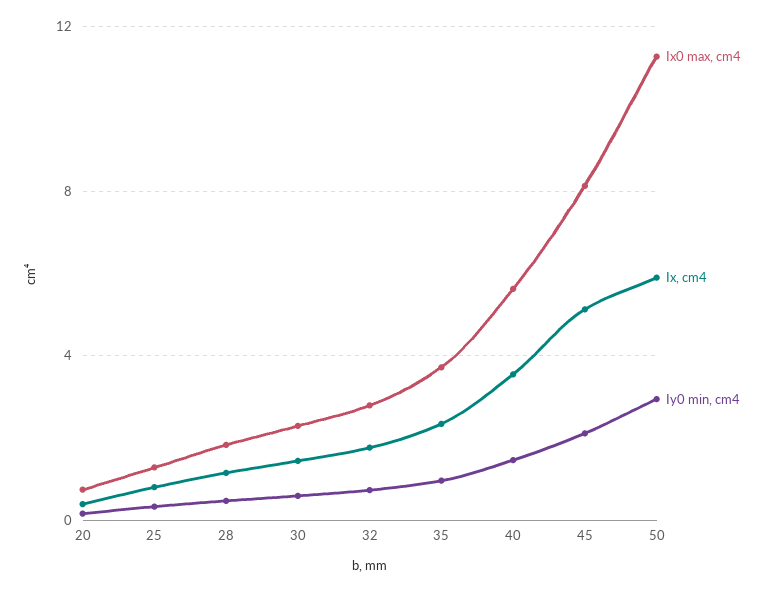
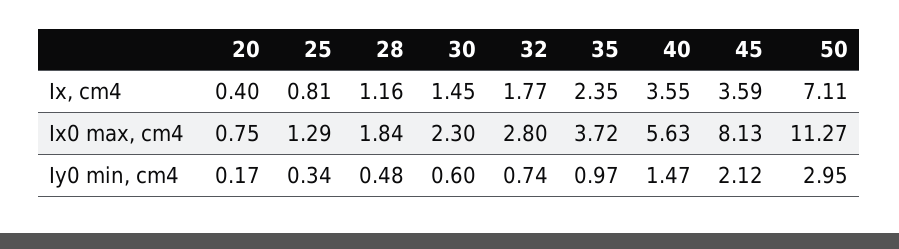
  {
    "Ix0 max, cm4": {
      "20": 0.75,
      "25": 1.29,
      "28": 1.84,
      "30": 2.3,
      "32": 2.8,
      "35": 3.72,
      "40": 5.63,
      "45": 8.13,
      "50": 11.27
    },
    "Ix, cm4": {
      "20": 0.4,
      "25": 0.81,
      "28": 1.16,
      "30": 1.45,
      "32": 1.77,
      "35": 2.35,
      "40": 3.55,
-     "45": 5,
+     "45": 3.59,
-     "50": 6
+     "50": 7.11
    },
    "Iy0 min, cm4": {
      "20": 0.17,
      "25": 0.34,
      "28": 0.48,
      "30": 0.6,
      "32": 0.74,
      "35": 0.97,
      "40": 1.47,
      "45": 2.12,
      "50": 2.95
    }
  }

